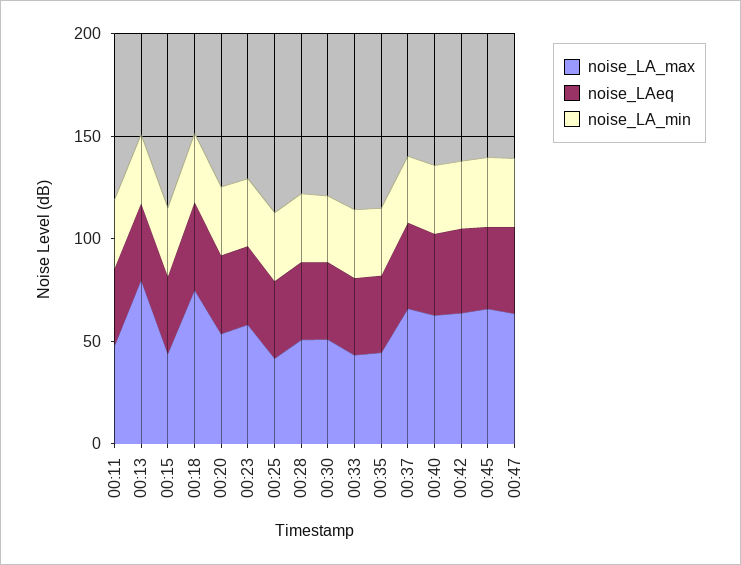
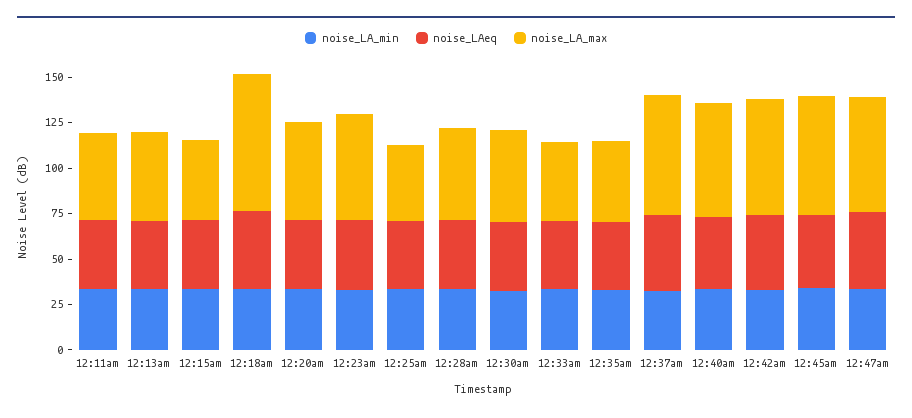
  {
    "noise_LA_max": {
      "00:11": 50,
-     "00:13": 80,
+     "00:13": 50,
      "00:15": 45,
      "00:18": 75,
      "00:20": 55,
      "00:23": 60,
      "00:25": 40,
      "00:28": 50,
      "00:30": 50,
      "00:33": 45,
      "00:35": 45,
      "00:37": 65,
      "00:40": 65,
      "00:42": 65,
      "00:45": 65,
      "00:47": 65
    },
    "noise_LAeq": {
      "00:11": 40,
      "00:13": 40,
      "00:15": 40,
      "00:18": 45,
      "00:20": 40,
      "00:23": 40,
      "00:25": 40,
      "00:28": 40,
      "00:30": 40,
      "00:33": 40,
      "00:35": 40,
      "00:37": 40,
      "00:40": 40,
      "00:42": 40,
      "00:45": 40,
      "00:47": 40
    },
    "noise_LA_min": {
      "00:11": 35,
      "00:13": 35,
      "00:15": 35,
      "00:18": 35,
      "00:20": 35,
      "00:23": 35,
      "00:25": 35,
      "00:28": 35,
      "00:30": 30,
      "00:33": 35,
      "00:35": 35,
      "00:37": 30,
      "00:40": 35,
      "00:42": 35,
      "00:45": 35,
      "00:47": 35
    }
  }

